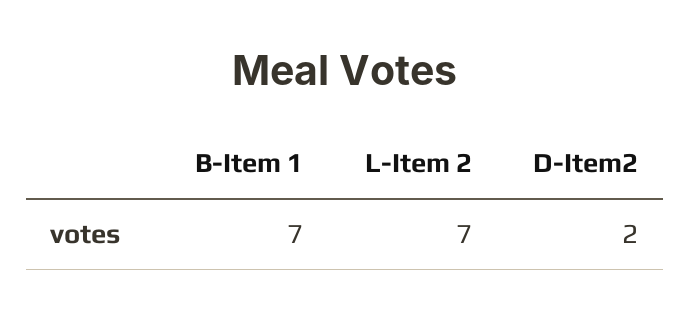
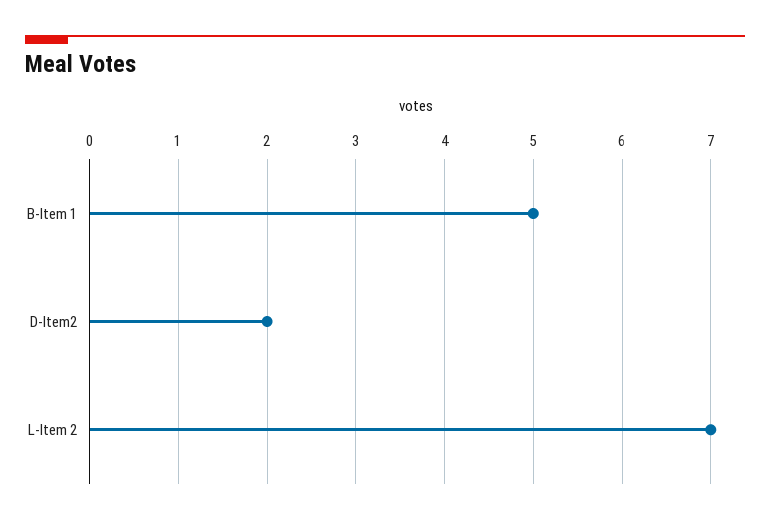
  {
-   "B-Item 1": 7,
+   "B-Item 1": 5,
    "L-Item 2": 7,
    "D-Item2": 2
  }

